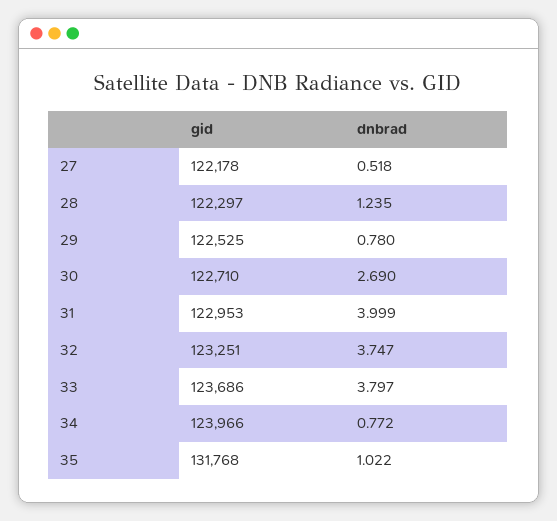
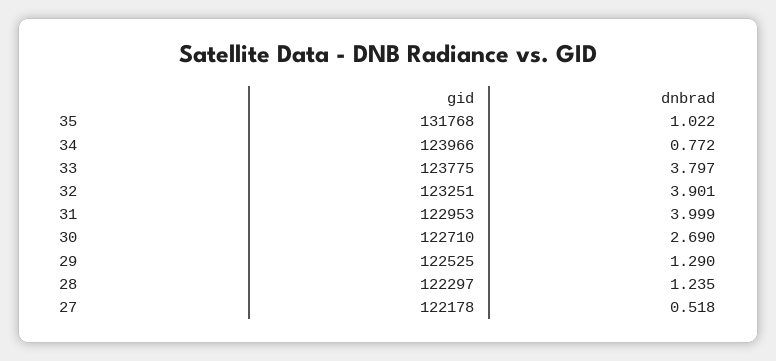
  {
    "gid": {
      "27": 122178,
      "28": 122297,
      "29": 122525,
      "30": 122710,
      "31": 122953,
      "32": 123251,
-     "33": 123686,
+     "33": 123775,
      "34": 123966,
      "35": 131768
    },
    "dnbrad": {
      "27": 0.518,
      "28": 1.235,
-     "29": 0.78,
+     "29": 1.29,
      "30": 2.69,
      "31": 3.999,
-     "32": 3.747,
+     "32": 3.901,
      "33": 3.797,
      "34": 0.772,
      "35": 1.022
    }
  }

